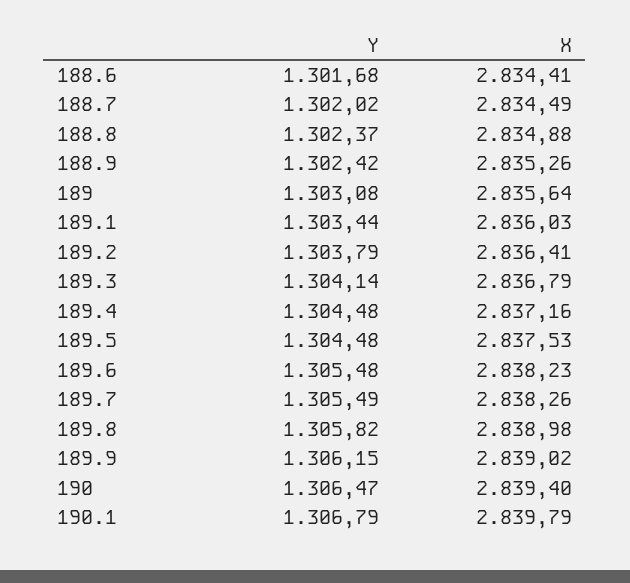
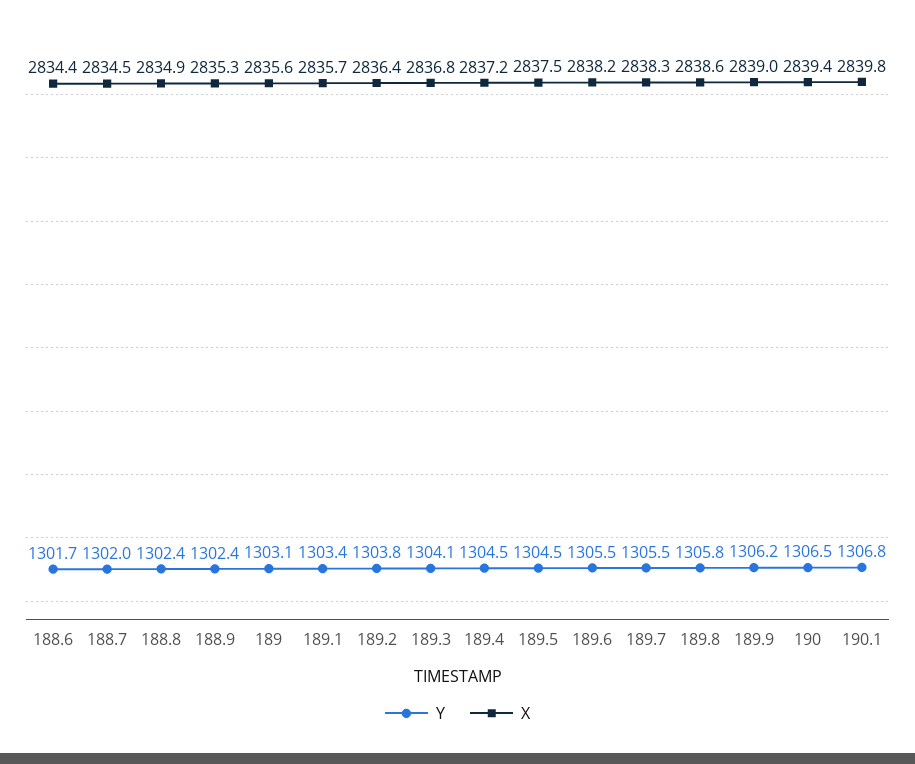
  {
    "Y": {
      "188.6": 1301.68,
      "188.7": 1302.02,
      "188.8": 1302.37,
      "188.9": 1302.42,
      "189": 1303.08,
      "189.1": 1303.44,
      "189.2": 1303.79,
      "189.3": 1304.14,
      "189.4": 1304.48,
      "189.5": 1304.48,
      "189.6": 1305.48,
      "189.7": 1305.49,
      "189.8": 1305.82,
      "189.9": 1306.15,
      "190": 1306.47,
      "190.1": 1306.79
    },
    "X": {
      "188.6": 2834.41,
      "188.7": 2834.49,
      "188.8": 2834.88,
      "188.9": 2835.26,
      "189": 2835.64,
-     "189.1": 2836.03,
+     "189.1": 2835.7,
      "189.2": 2836.41,
      "189.3": 2836.79,
      "189.4": 2837.16,
      "189.5": 2837.53,
      "189.6": 2838.23,
      "189.7": 2838.26,
-     "189.8": 2838.98,
+     "189.8": 2838.6,
      "189.9": 2839.02,
      "190": 2839.4,
      "190.1": 2839.79
    }
  }

